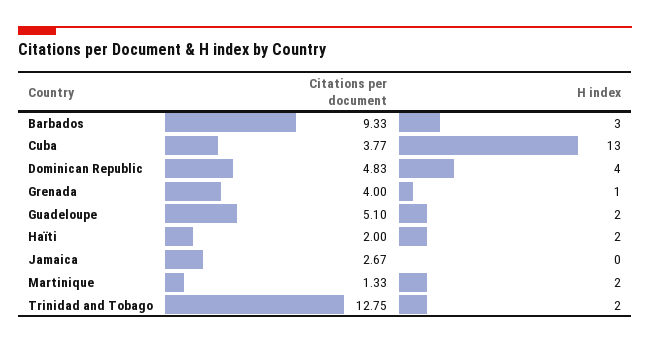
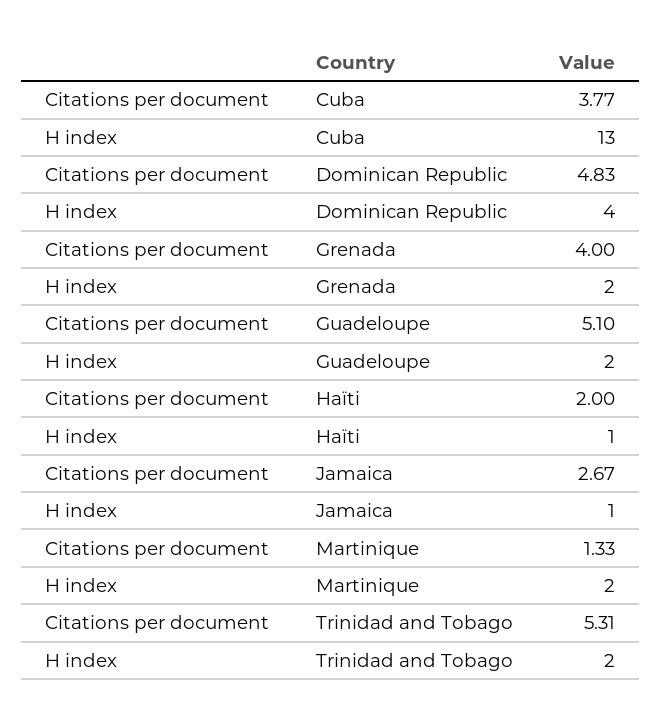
  {
    "Citations per document": {
-     "Barbados": 9.33,
      "Cuba": 3.77,
      "Dominican Republic": 4.83,
      "Grenada": 4,
      "Guadeloupe": 5.1,
      "Haïti": 2,
      "Jamaica": 2.67,
      "Martinique": 1.33,
-     "Trinidad and Tobago": 12.75
+     "Trinidad and Tobago": 5.31
    },
    "H index": {
-     "Barbados": 3,
      "Cuba": 13,
      "Dominican Republic": 4,
-     "Grenada": 1,
+     "Grenada": 2,
      "Guadeloupe": 2,
-     "Haïti": 2,
+     "Haïti": 1,
-     "Jamaica": 0,
+     "Jamaica": 1,
      "Martinique": 2,
      "Trinidad and Tobago": 2
    }
  }

